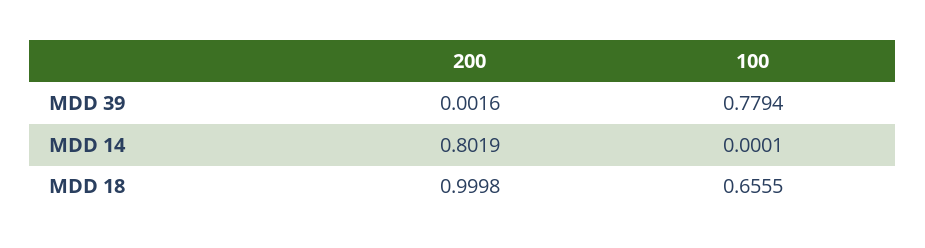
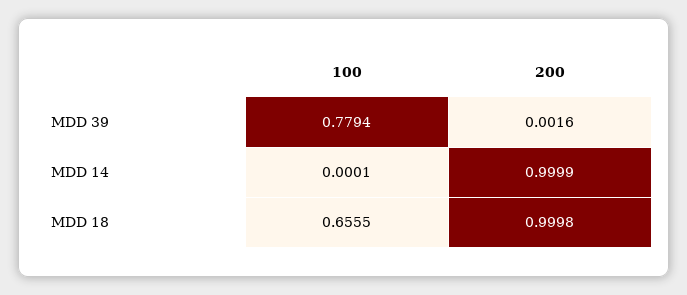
  {
    "200": {
      "MDD 39": 0.0016,
-     "MDD 14": 0.8019,
+     "MDD 14": 0.9999,
      "MDD 18": 0.9998
    },
    "100": {
      "MDD 39": 0.7794,
      "MDD 14": 0.0001,
      "MDD 18": 0.6555
    }
  }

